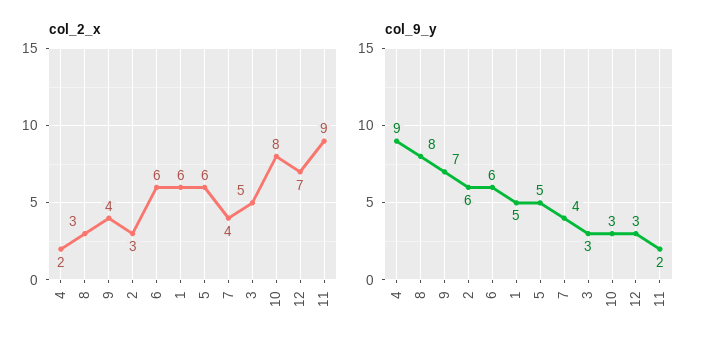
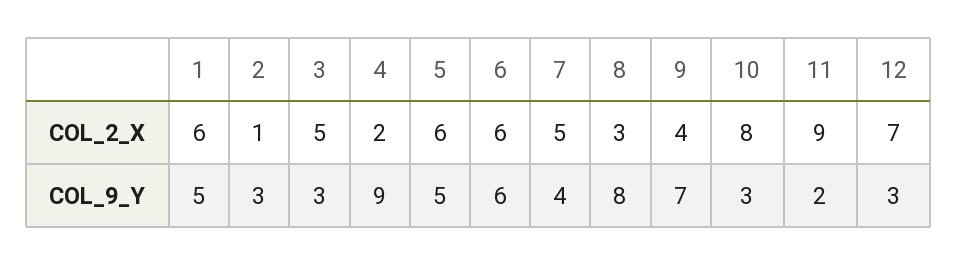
  {
    "col_2_x": {
      "4": 2,
      "8": 3,
      "9": 4,
-     "2": 3,
+     "2": 1,
      "6": 6,
      "1": 6,
      "5": 6,
-     "7": 4,
+     "7": 5,
      "3": 5,
      "10": 8,
      "12": 7,
      "11": 9
    },
    "col_9_y": {
      "4": 9,
      "8": 8,
      "9": 7,
-     "2": 6,
+     "2": 3,
      "6": 6,
      "1": 5,
      "5": 5,
      "7": 4,
      "3": 3,
      "10": 3,
      "12": 3,
      "11": 2
    }
  }

